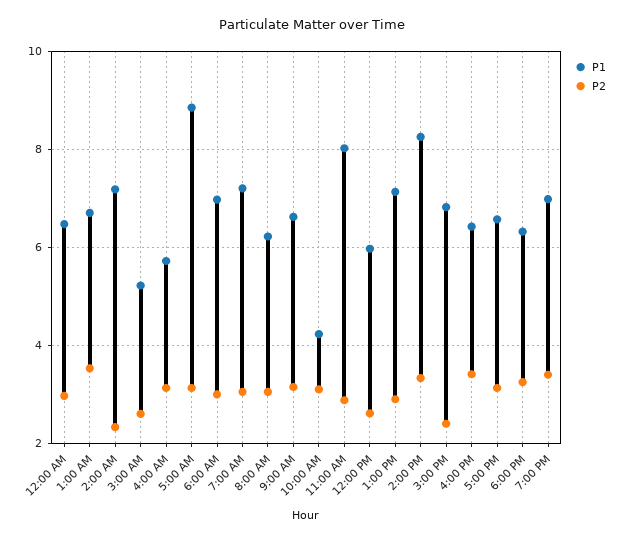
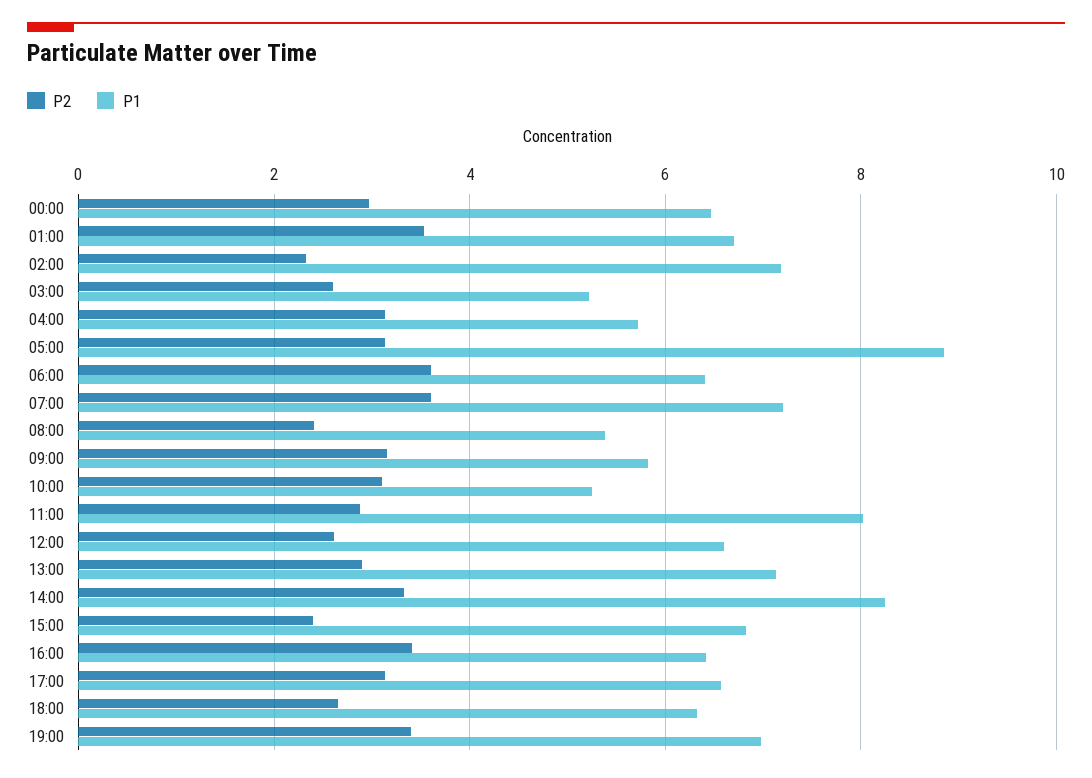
  {
    "P1": {
      "12:00 AM": 6.4,
      "1:00 AM": 6.8,
      "2:00 AM": 7.2,
      "3:00 AM": 5.2,
      "4:00 AM": 5.8,
      "5:00 AM": 8.8,
-     "6:00 AM": 7,
+     "6:00 AM": 6.4,
      "7:00 AM": 7.2,
-     "8:00 AM": 6.2,
+     "8:00 AM": 5.4,
-     "9:00 AM": 6.6,
+     "9:00 AM": 5.8,
-     "10:00 AM": 4.2,
+     "10:00 AM": 5.2,
      "11:00 AM": 8,
-     "12:00 PM": 6,
+     "12:00 PM": 6.6,
      "1:00 PM": 7.2,
      "2:00 PM": 8.2,
      "3:00 PM": 6.8,
      "4:00 PM": 6.4,
      "5:00 PM": 6.6,
      "6:00 PM": 6.4,
      "7:00 PM": 7
    },
    "P2": {
      "12:00 AM": 3,
      "1:00 AM": 3.6,
      "2:00 AM": 2.4,
      "3:00 AM": 2.6,
      "4:00 AM": 3.2,
      "5:00 AM": 3.2,
-     "6:00 AM": 3,
+     "6:00 AM": 3.6,
-     "7:00 AM": 3,
+     "7:00 AM": 3.6,
-     "8:00 AM": 3,
+     "8:00 AM": 2.4,
      "9:00 AM": 3.2,
      "10:00 AM": 3.2,
      "11:00 AM": 2.8,
      "12:00 PM": 2.6,
      "1:00 PM": 3,
      "2:00 PM": 3.4,
      "3:00 PM": 2.4,
      "4:00 PM": 3.4,
      "5:00 PM": 3.2,
-     "6:00 PM": 3.2,
+     "6:00 PM": 2.6,
      "7:00 PM": 3.4
    }
  }

